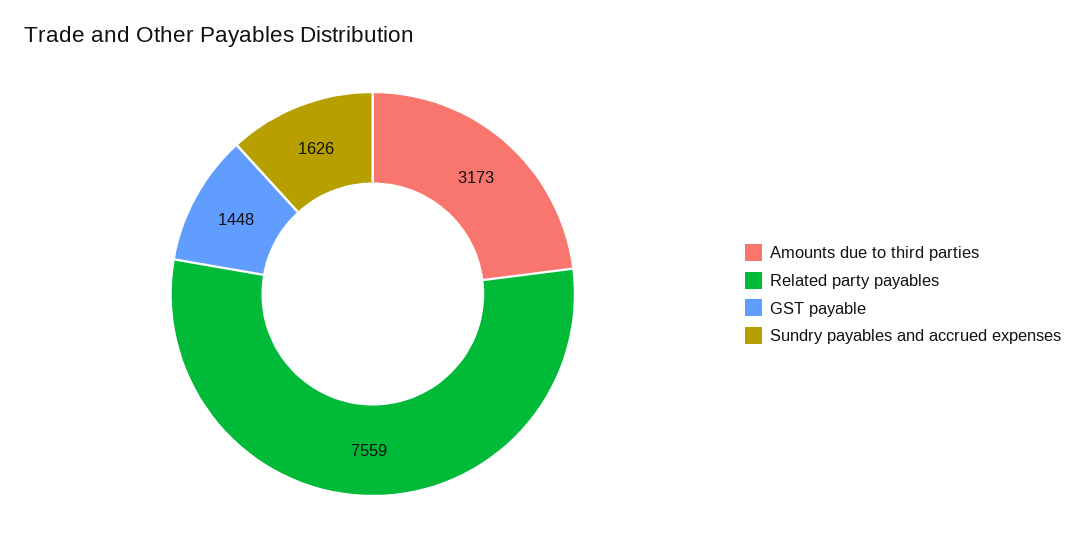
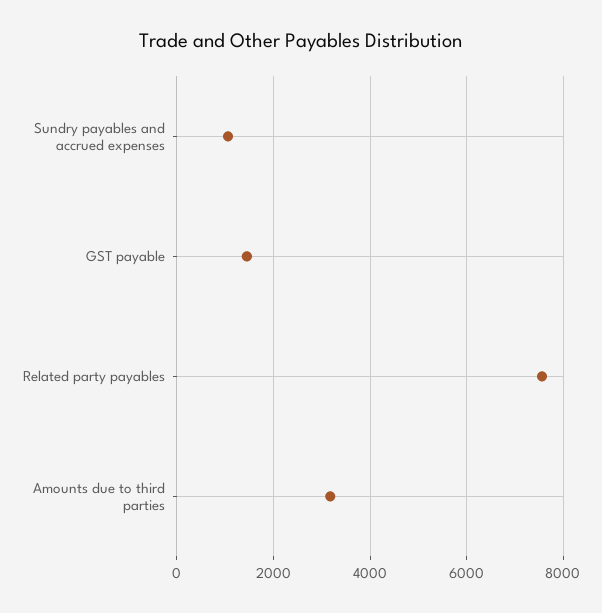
  {
    "Amounts due to third parties": 3173,
    "Related party payables": 7559,
    "GST payable": 1448,
-   "Sundry payables and accrued expenses": 1626
+   "Sundry payables and accrued expenses": 1000
  }

